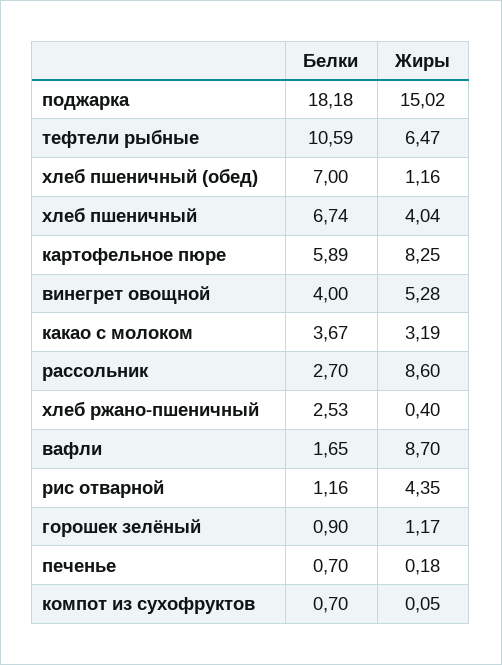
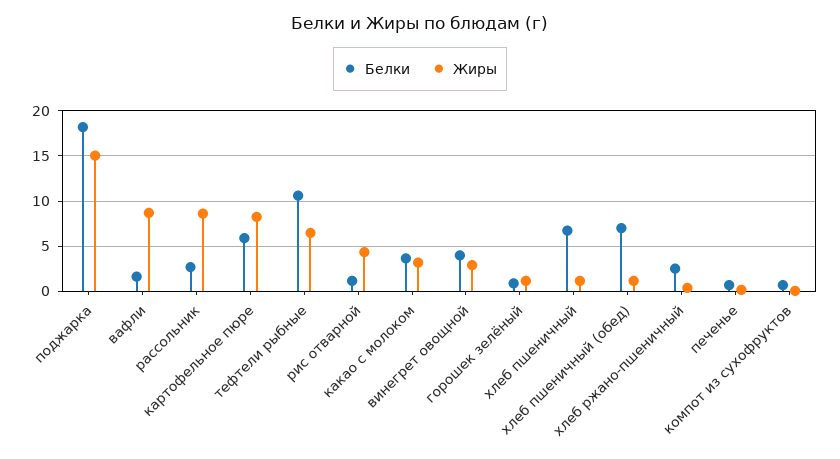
  {
    "Белки": {
      "поджарка": 18.18,
      "тефтели рыбные": 10.59,
      "хлеб пшеничный (обед)": 7,
      "хлеб пшеничный": 6.74,
      "картофельное пюре": 5.89,
      "винегрет овощной": 4,
      "какао с молоком": 3.67,
      "рассольник": 2.7,
      "хлеб ржано-пшеничный": 2.53,
      "вафли": 1.65,
      "рис отварной": 1.16,
      "горошек зелёный": 0.9,
      "печенье": 0.7,
      "компот из сухофруктов": 0.7
    },
    "Жиры": {
      "поджарка": 15.02,
      "тефтели рыбные": 6.47,
      "хлеб пшеничный (обед)": 1.16,
-     "хлеб пшеничный": 4.04,
+     "хлеб пшеничный": 1,
      "картофельное пюре": 8.25,
-     "винегрет овощной": 5.28,
+     "винегрет овощной": 3,
      "какао с молоком": 3.19,
      "рассольник": 8.6,
      "хлеб ржано-пшеничный": 0.4,
      "вафли": 8.7,
      "рис отварной": 4.35,
      "горошек зелёный": 1.17,
      "печенье": 0.18,
      "компот из сухофруктов": 0.05
    }
  }

